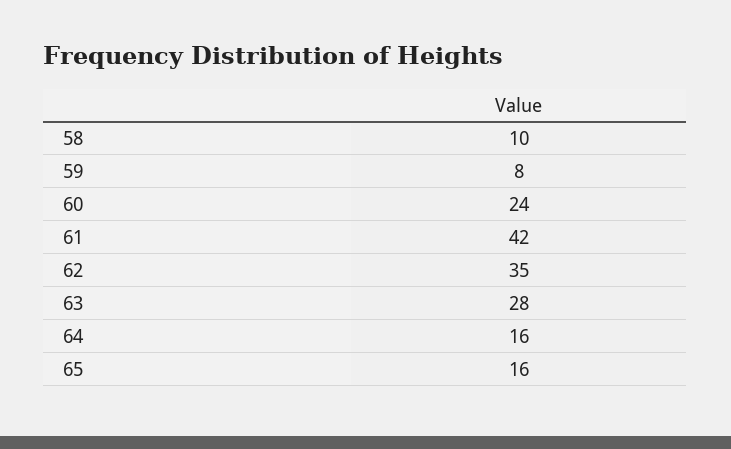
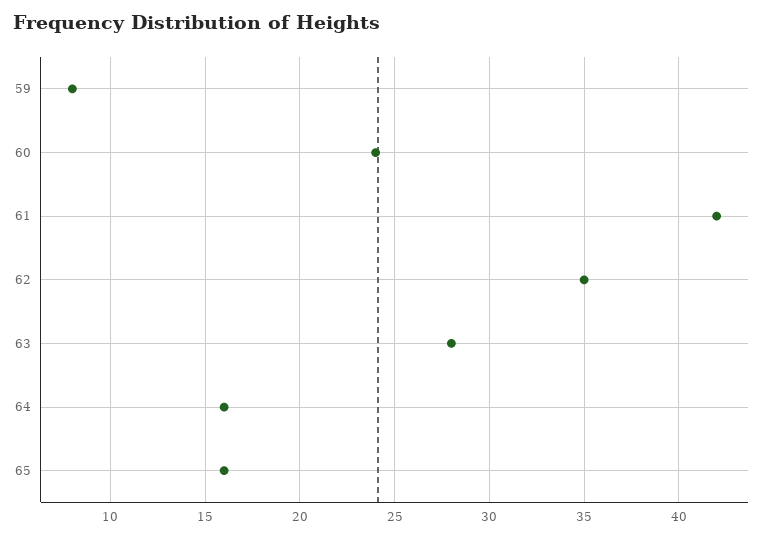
  {
-   "58": 10,
    "59": 8,
    "60": 24,
    "61": 42,
    "62": 35,
    "63": 28,
    "64": 16,
    "65": 16
  }

